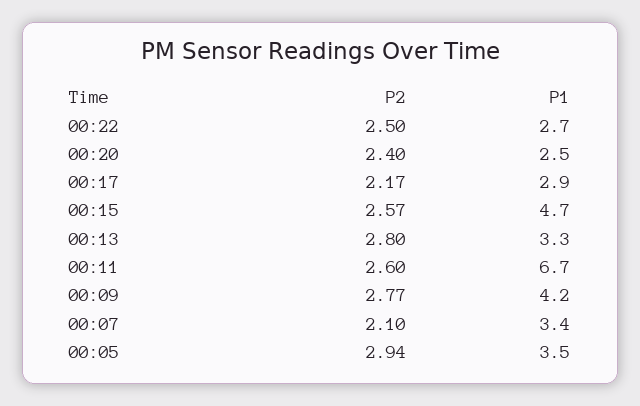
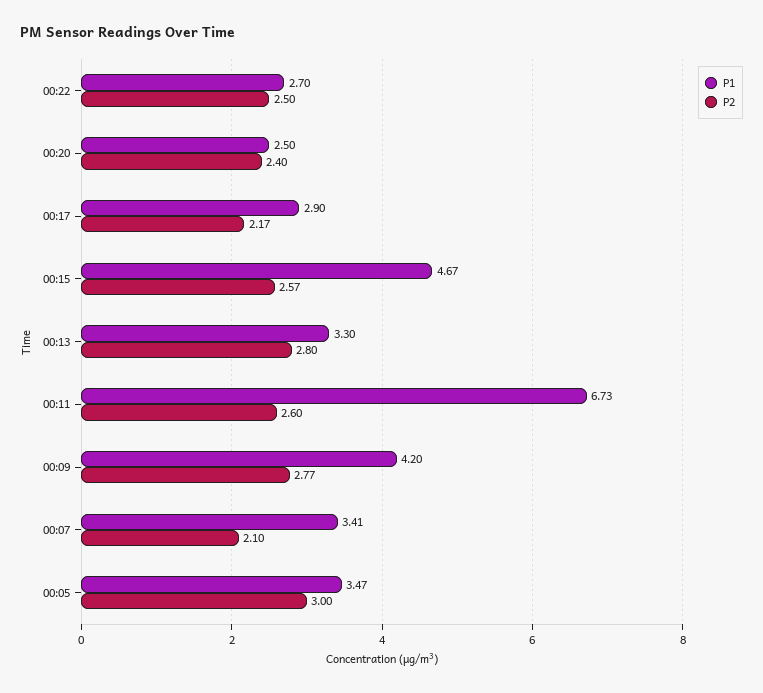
  {
    "P2": {
      "00:22": 2.5,
      "00:20": 2.4,
      "00:17": 2.17,
      "00:15": 2.57,
      "00:13": 2.8,
      "00:11": 2.6,
      "00:09": 2.77,
      "00:07": 2.1,
-     "00:05": 2.94
+     "00:05": 3
    },
    "P1": {
      "00:22": 2.7,
      "00:20": 2.5,
      "00:17": 2.9,
      "00:15": 4.67,
      "00:13": 3.3,
      "00:11": 6.73,
      "00:09": 4.2,
      "00:07": 3.41,
      "00:05": 3.47
    }
  }

